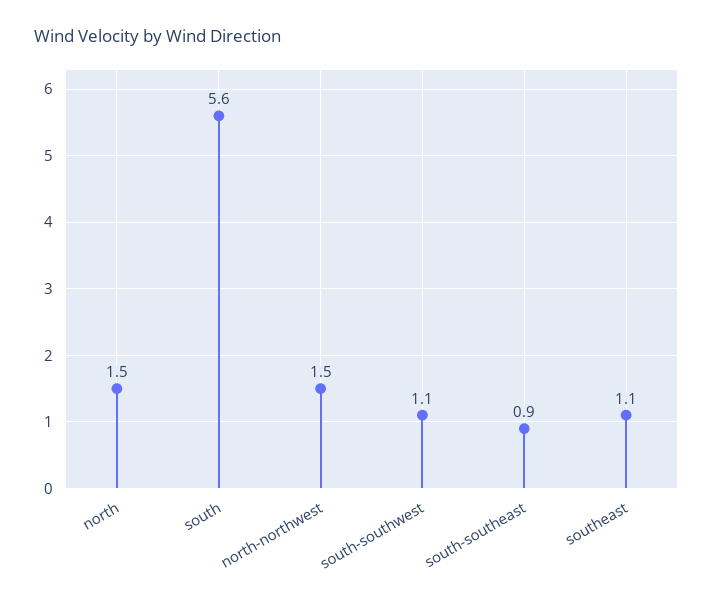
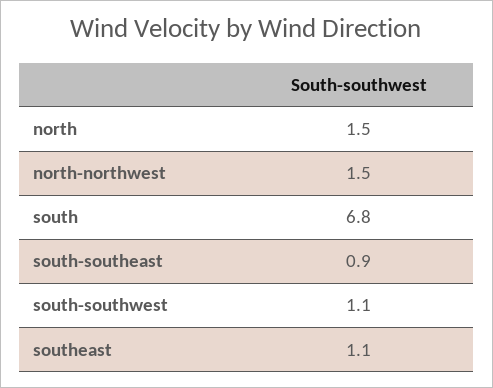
  {
    "north": 1.5,
-   "south": 5.6,
+   "south": 6.8,
    "north-northwest": 1.5,
    "south-southwest": 1.1,
    "south-southeast": 0.9,
    "southeast": 1.1
  }

